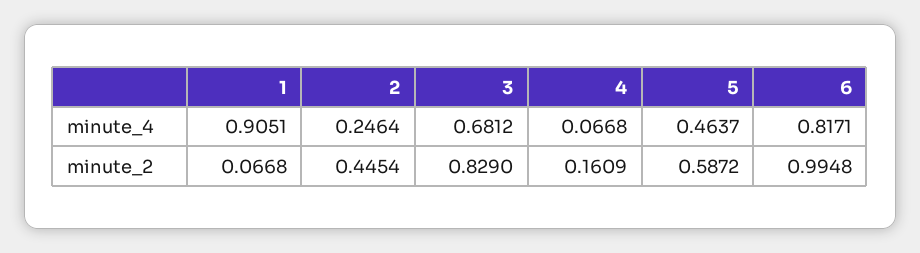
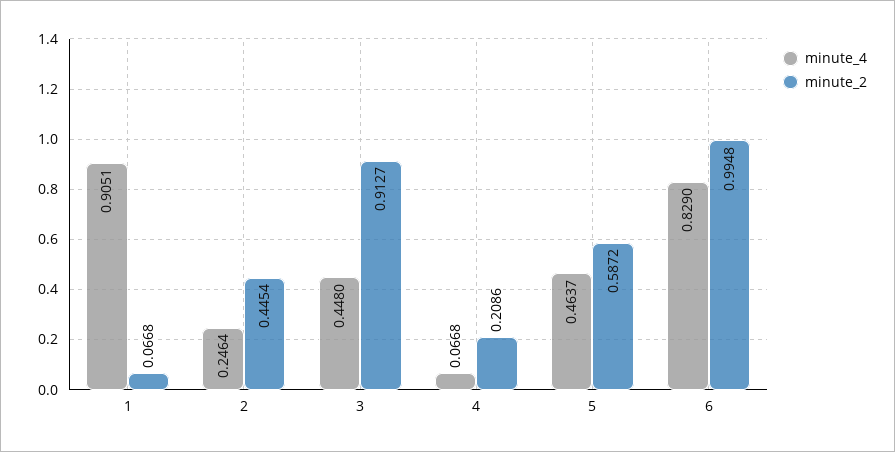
  {
    "minute_4": {
      "1": 0.9051,
      "2": 0.2464,
-     "3": 0.6812,
+     "3": 0.448,
      "4": 0.0668,
      "5": 0.4637,
-     "6": 0.8171
+     "6": 0.829
    },
    "minute_2": {
      "1": 0.0668,
      "2": 0.4454,
-     "3": 0.829,
+     "3": 0.9127,
-     "4": 0.1609,
+     "4": 0.2086,
      "5": 0.5872,
      "6": 0.9948
    }
  }

